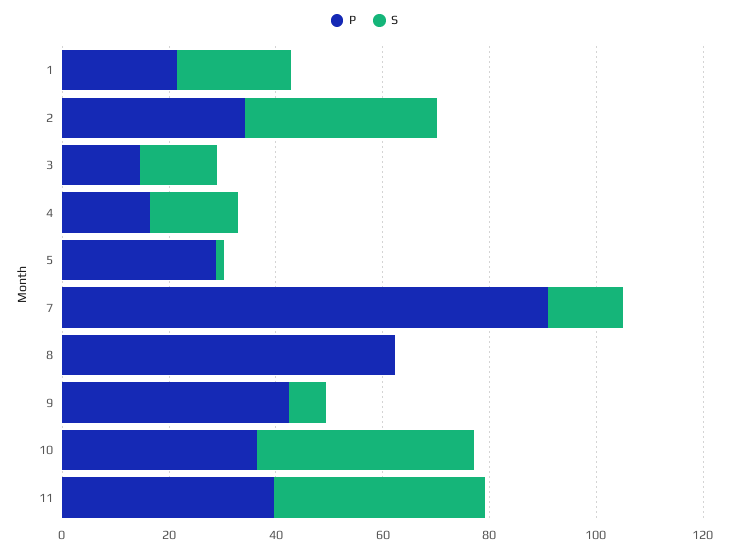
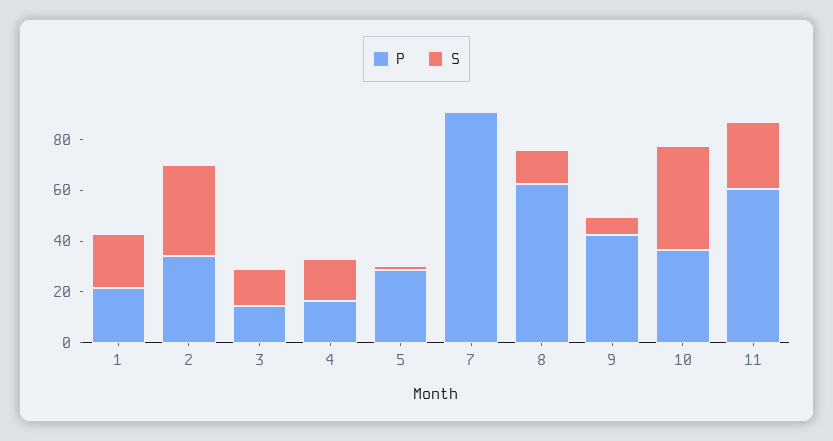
  {
    "P": {
      "1": 20,
      "2": 35,
      "3": 15,
      "4": 15,
      "5": 30,
      "7": 90,
      "8": 60,
      "9": 40,
      "10": 35,
-     "11": 40
+     "11": 60
    },
    "S": {
      "1": 20,
      "2": 35,
      "3": 15,
      "4": 15,
      "5": 0,
-     "7": 15,
+     "7": 0,
-     "8": 0,
+     "8": 15,
      "9": 5,
      "10": 40,
-     "11": 40
+     "11": 25
    }
  }

